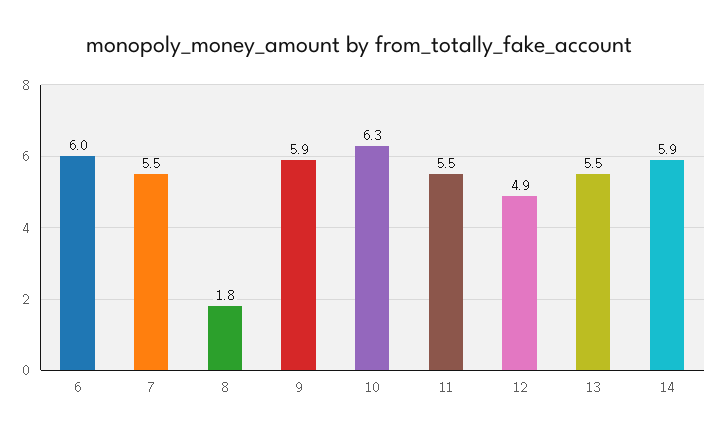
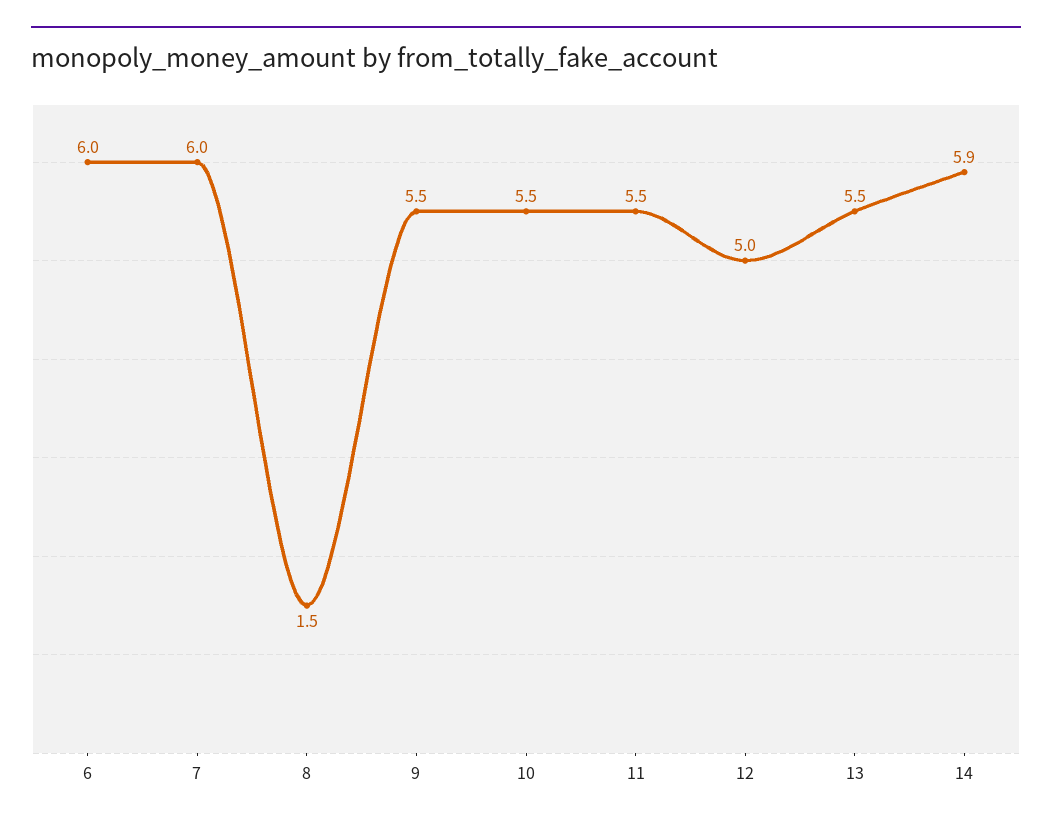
  {
    "6": 6,
-   "7": 5.5,
+   "7": 6,
-   "8": 1.8,
+   "8": 1.5,
-   "9": 5.9,
+   "9": 5.5,
-   "10": 6.3,
+   "10": 5.5,
    "11": 5.5,
-   "12": 4.9,
+   "12": 5,
    "13": 5.5,
    "14": 5.9
  }

